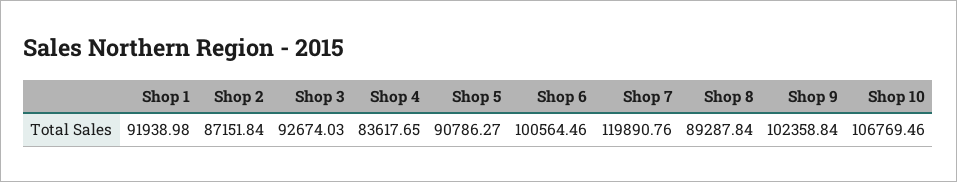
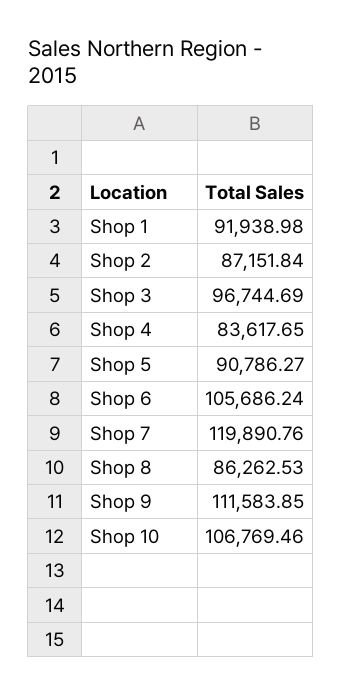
  {
    "Shop 1": 91938.98,
    "Shop 2": 87151.84,
-   "Shop 3": 92674.03,
+   "Shop 3": 96744.69,
    "Shop 4": 83617.65,
    "Shop 5": 90786.27,
-   "Shop 6": 100564.46,
+   "Shop 6": 105686.24,
    "Shop 7": 119890.76,
-   "Shop 8": 89287.84,
+   "Shop 8": 86262.53,
-   "Shop 9": 102358.84,
+   "Shop 9": 111583.85,
    "Shop 10": 106769.46
  }

